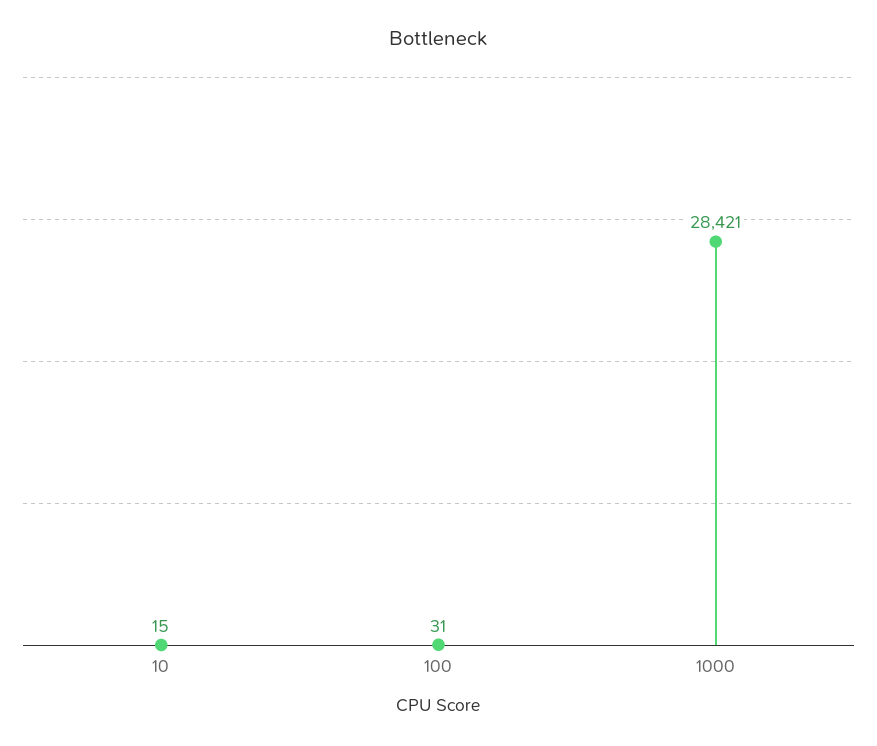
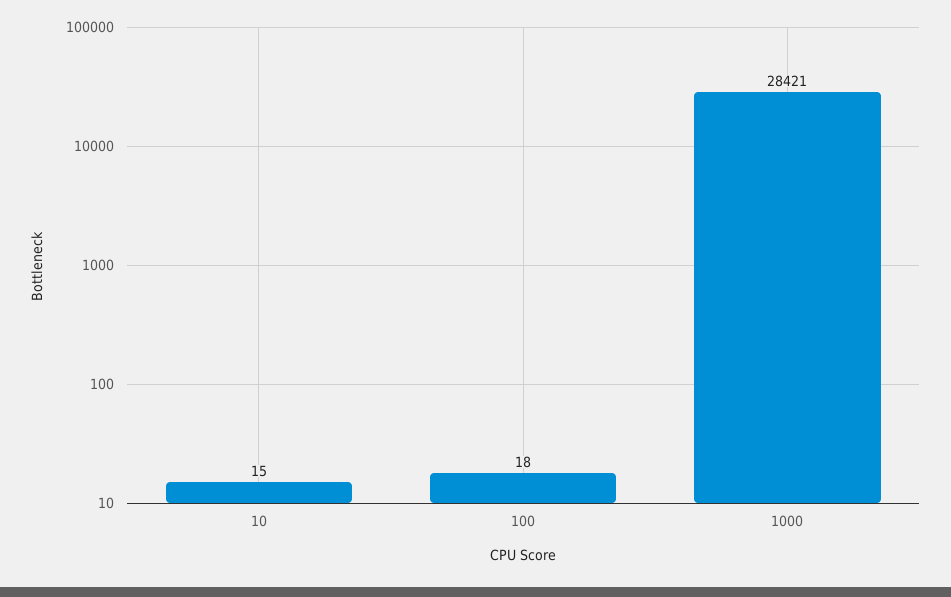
  {
    "10": 15,
-   "100": 31,
+   "100": 18,
    "1000": 28421
  }

